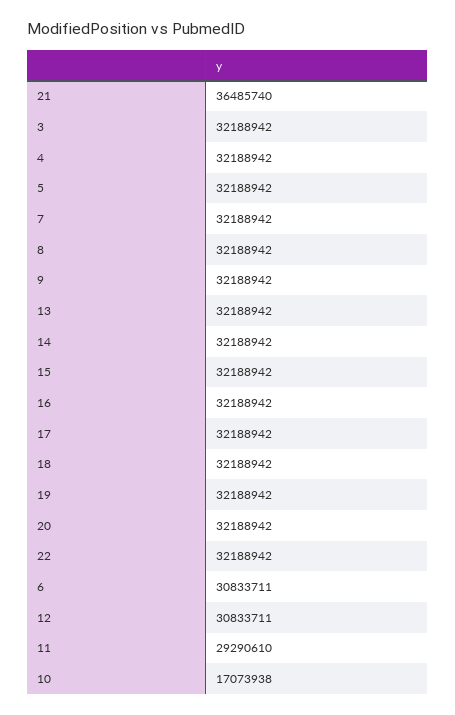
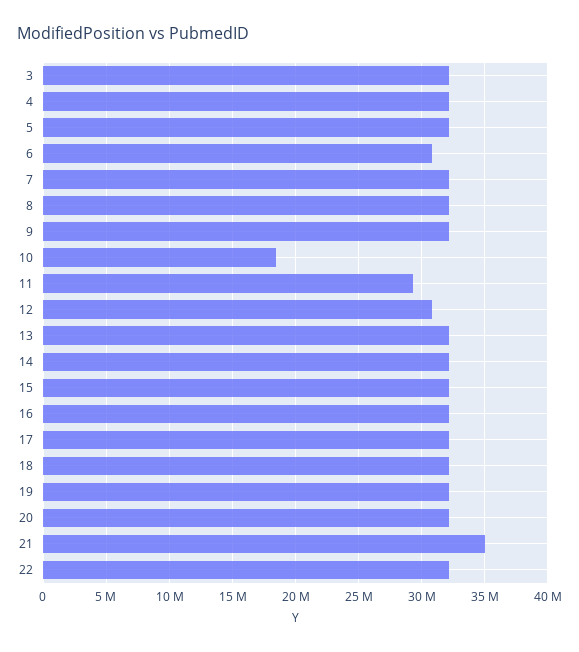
  {
-   "21": 36485740,
+   "21": 35000000,
    "3": 32188942,
    "4": 32188942,
    "5": 32188942,
    "7": 32188942,
    "8": 32188942,
    "9": 32188942,
    "13": 32188942,
    "14": 32188942,
    "15": 32188942,
    "16": 32188942,
    "17": 32188942,
    "18": 32188942,
    "19": 32188942,
    "20": 32188942,
    "22": 32188942,
    "6": 30833711,
    "12": 30833711,
    "11": 29290610,
-   "10": 17073938
+   "10": 18500000
  }

